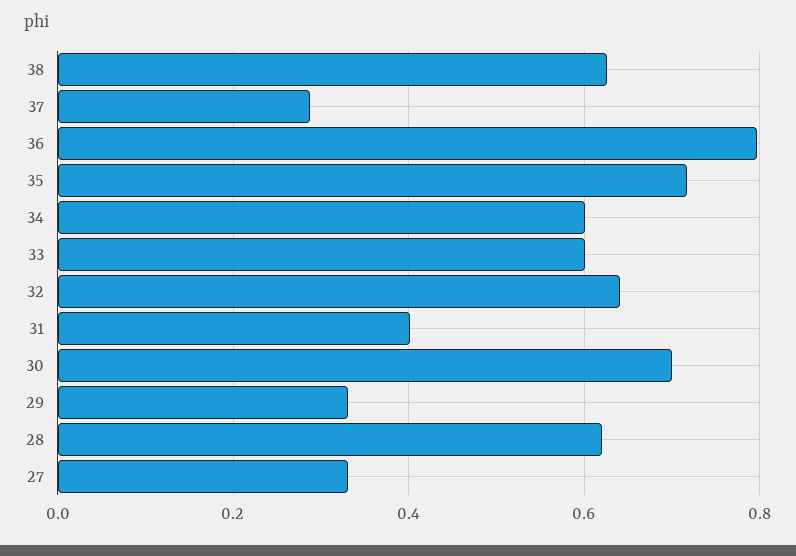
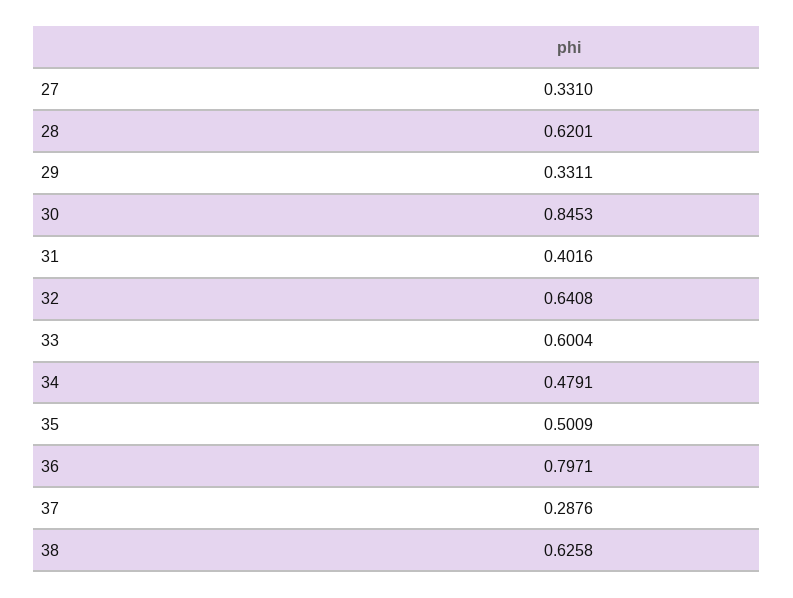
  {
    "38": 0.6258,
    "37": 0.2876,
    "36": 0.7971,
-   "35": 0.72,
+   "35": 0.5009,
-   "34": 0.6,
+   "34": 0.4791,
    "33": 0.6004,
    "32": 0.6408,
    "31": 0.4016,
-   "30": 0.7,
+   "30": 0.8453,
    "29": 0.3311,
    "28": 0.6201,
    "27": 0.331
  }

